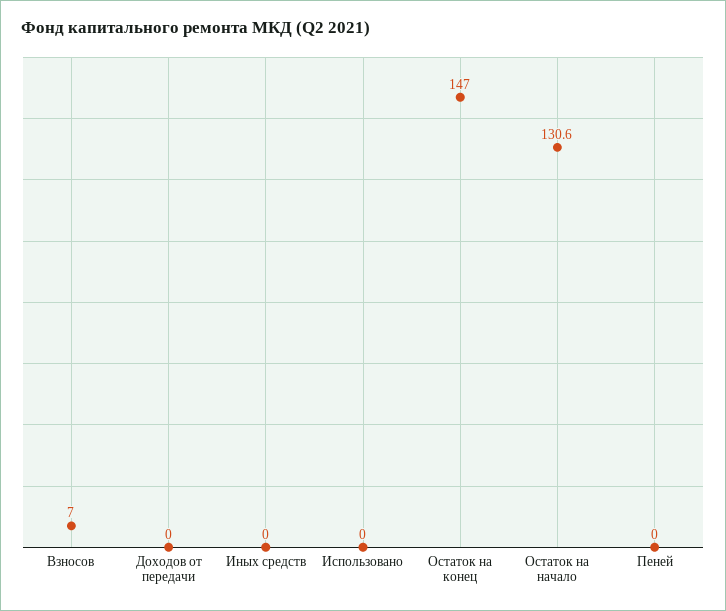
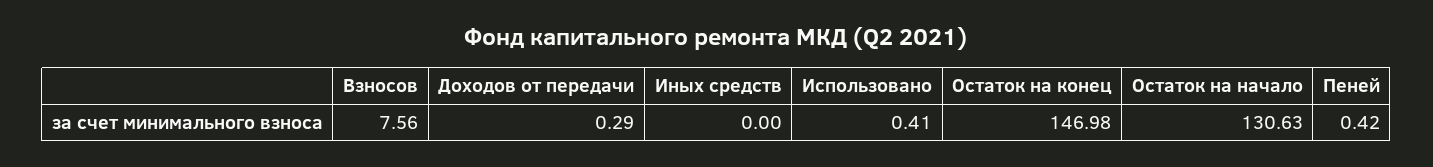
  {
-   "Взносов": 7,
+   "Взносов": 7.56,
-   "Доходов от передачи": 0,
+   "Доходов от передачи": 0.29,
    "Иных средств": 0,
-   "Использовано": 0,
+   "Использовано": 0.41,
    "Остаток на конец": 146.98,
    "Остаток на начало": 130.63,
-   "Пеней": 0
+   "Пеней": 0.42
  }

